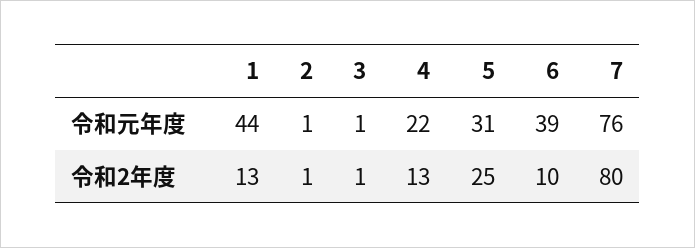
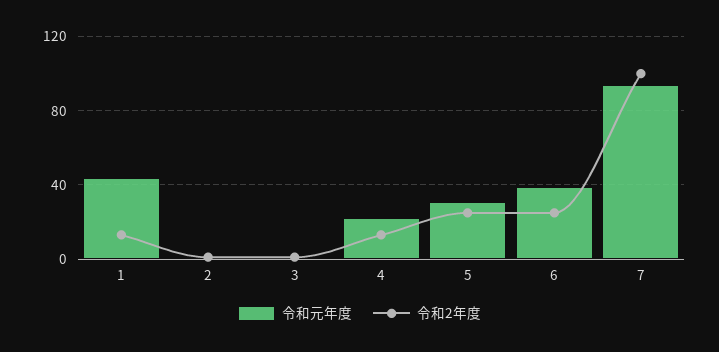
  {
    "令和元年度": {
      "1": 44,
      "2": 1,
      "3": 1,
      "4": 22,
      "5": 31,
      "6": 39,
-     "7": 76
+     "7": 95
    },
    "令和2年度": {
      "1": 13,
      "2": 1,
      "3": 1,
      "4": 13,
      "5": 25,
-     "6": 10,
+     "6": 25,
-     "7": 80
+     "7": 100
    }
  }

